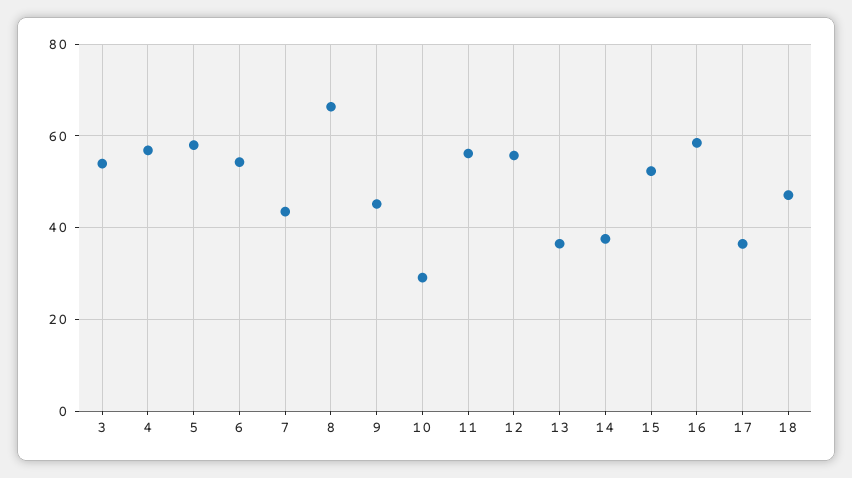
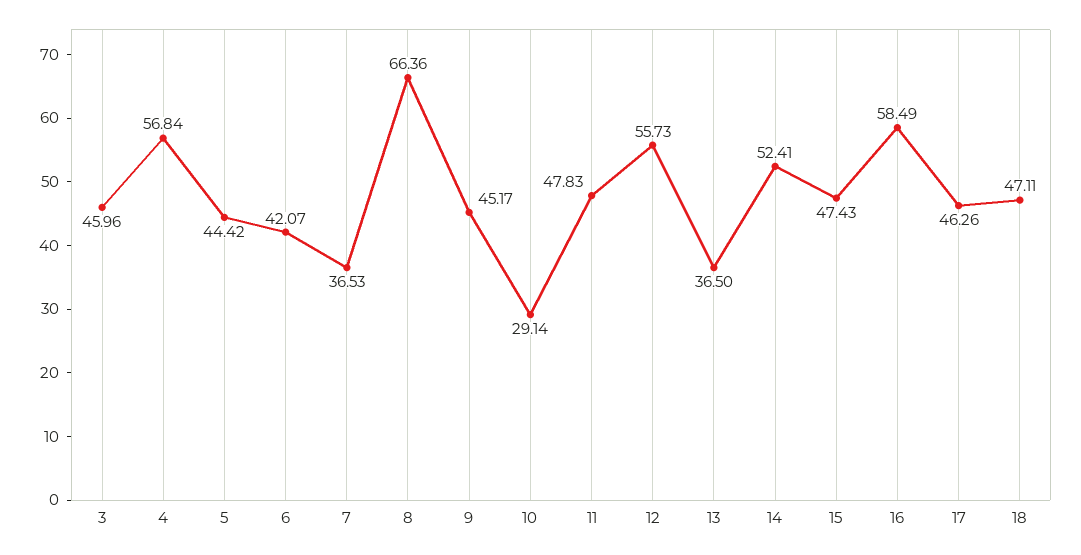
  {
-   "3": 54,
+   "3": 45.96,
    "4": 56.84,
-   "5": 58,
+   "5": 44.42,
-   "6": 54,
+   "6": 42.07,
-   "7": 44,
+   "7": 36.53,
    "8": 66.36,
    "9": 45.17,
    "10": 29.14,
-   "11": 56,
+   "11": 47.83,
    "12": 55.73,
    "13": 36.5,
-   "14": 38,
+   "14": 52.41,
-   "15": 52,
+   "15": 47.43,
    "16": 58.49,
-   "17": 36,
+   "17": 46.26,
    "18": 47.11
  }

